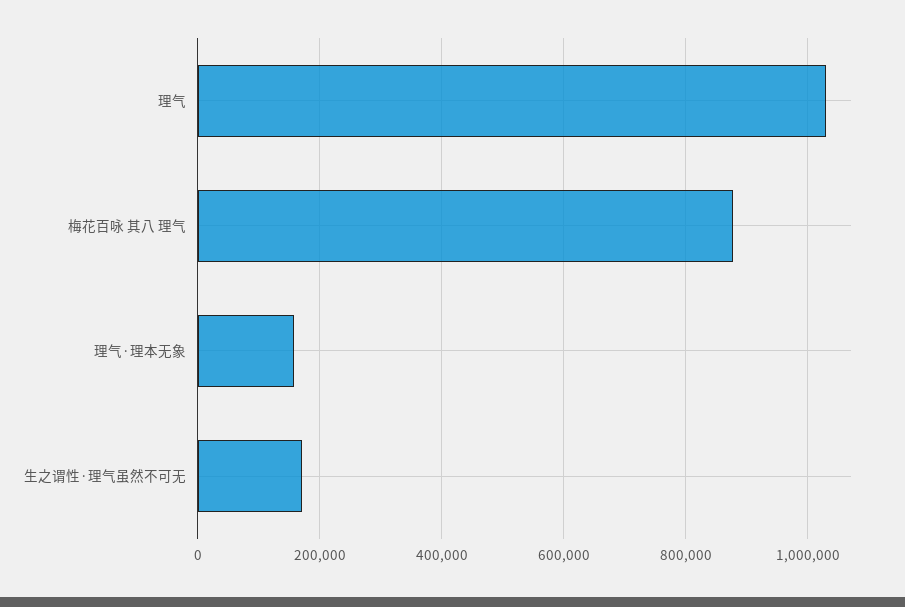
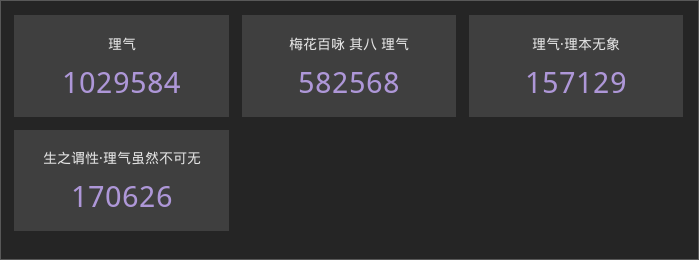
  {
    "理气": 1029584,
-   "梅花百咏 其八 理气": 880000,
+   "梅花百咏 其八 理气": 582568,
    "理气·理本无象": 157129,
    "生之谓性·理气虽然不可无": 170626
  }

